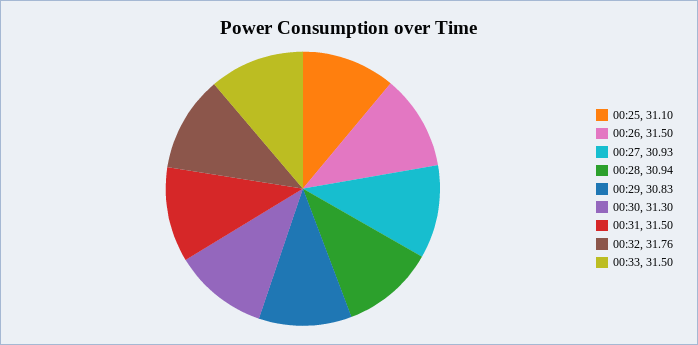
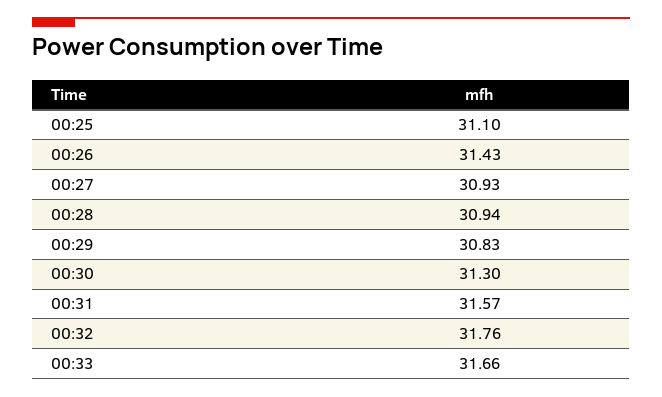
  {
    "00:25": 31.1,
-   "00:26": 31.5,
+   "00:26": 31.43,
    "00:27": 30.93,
    "00:28": 30.94,
    "00:29": 30.83,
    "00:30": 31.3,
-   "00:31": 31.5,
+   "00:31": 31.57,
    "00:32": 31.76,
-   "00:33": 31.5
+   "00:33": 31.66
  }

